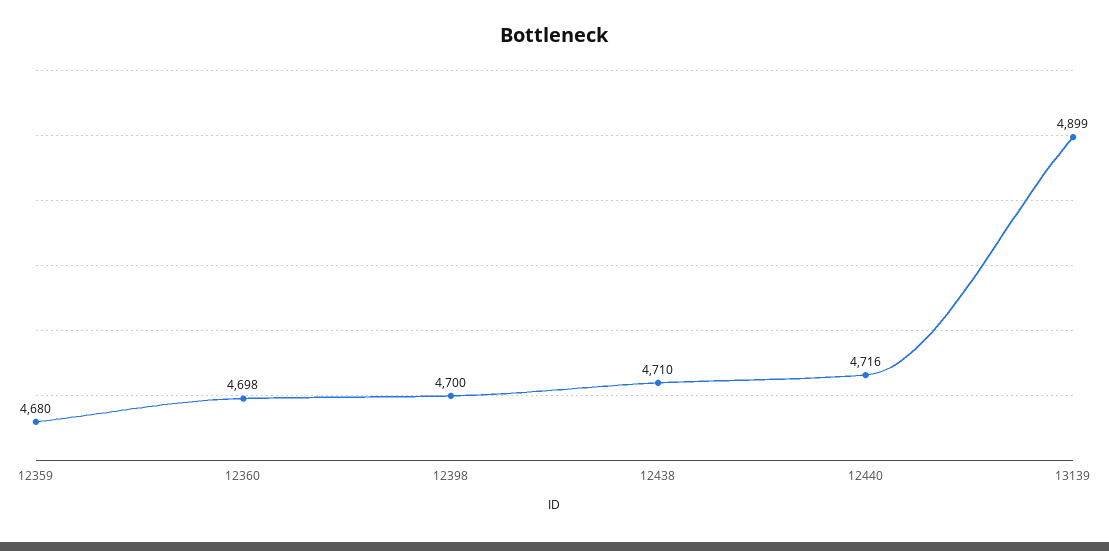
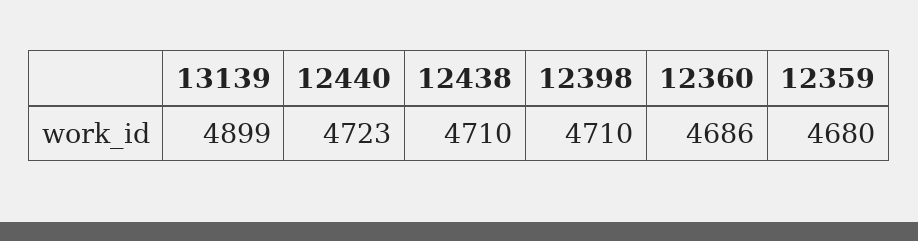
  {
    "12359": 4680,
-   "12360": 4698,
+   "12360": 4686,
-   "12398": 4700,
+   "12398": 4710,
    "12438": 4710,
-   "12440": 4716,
+   "12440": 4723,
    "13139": 4899
  }

